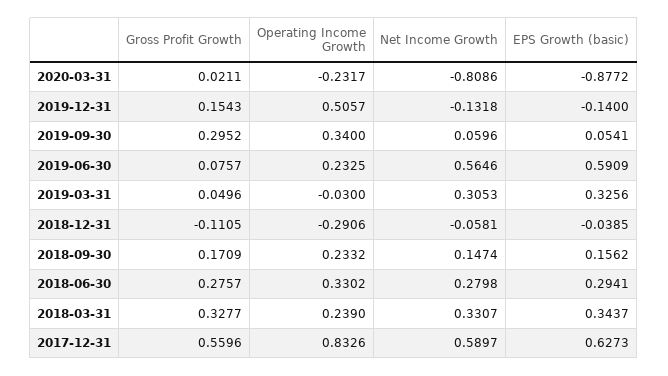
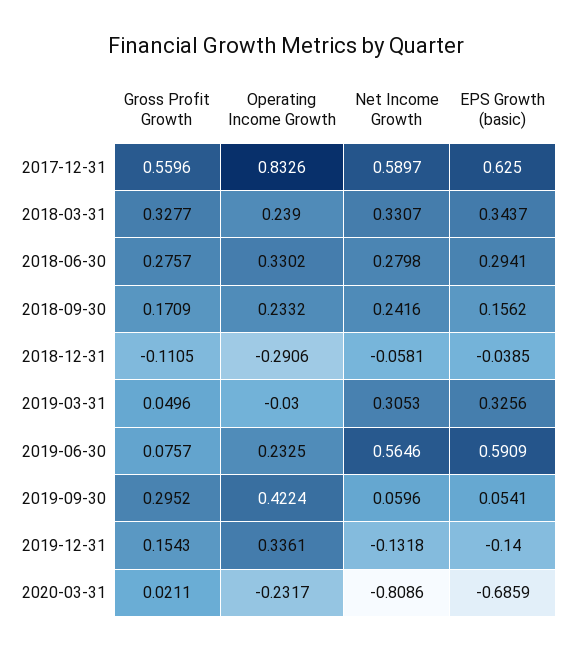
  {
    "Gross Profit Growth": {
      "2020-03-31": 0.0211,
      "2019-12-31": 0.1543,
      "2019-09-30": 0.2952,
      "2019-06-30": 0.0757,
      "2019-03-31": 0.0496,
      "2018-12-31": -0.1105,
      "2018-09-30": 0.1709,
      "2018-06-30": 0.2757,
      "2018-03-31": 0.3277,
      "2017-12-31": 0.5596
    },
    "Operating Income Growth": {
      "2020-03-31": -0.2317,
-     "2019-12-31": 0.5057,
+     "2019-12-31": 0.3361,
-     "2019-09-30": 0.34,
+     "2019-09-30": 0.4224,
      "2019-06-30": 0.2325,
      "2019-03-31": -0.03,
      "2018-12-31": -0.2906,
      "2018-09-30": 0.2332,
      "2018-06-30": 0.3302,
      "2018-03-31": 0.239,
      "2017-12-31": 0.8326
    },
    "Net Income Growth": {
      "2020-03-31": -0.8086,
      "2019-12-31": -0.1318,
      "2019-09-30": 0.0596,
      "2019-06-30": 0.5646,
      "2019-03-31": 0.3053,
      "2018-12-31": -0.0581,
-     "2018-09-30": 0.1474,
+     "2018-09-30": 0.2416,
      "2018-06-30": 0.2798,
      "2018-03-31": 0.3307,
      "2017-12-31": 0.5897
    },
    "EPS Growth (basic)": {
-     "2020-03-31": -0.8772,
+     "2020-03-31": -0.6859,
      "2019-12-31": -0.14,
      "2019-09-30": 0.0541,
      "2019-06-30": 0.5909,
      "2019-03-31": 0.3256,
      "2018-12-31": -0.0385,
      "2018-09-30": 0.1562,
      "2018-06-30": 0.2941,
      "2018-03-31": 0.3437,
-     "2017-12-31": 0.6273
+     "2017-12-31": 0.625
    }
  }

